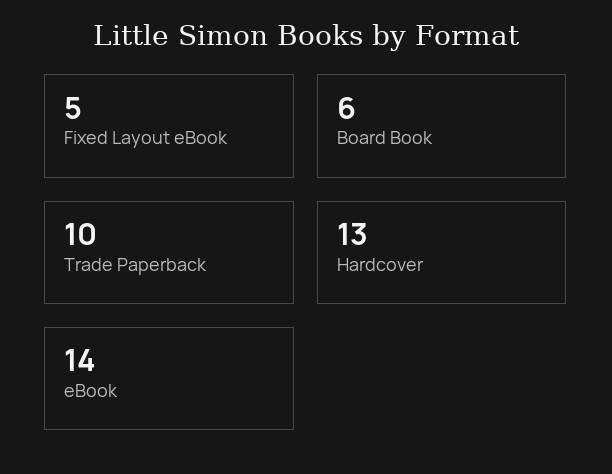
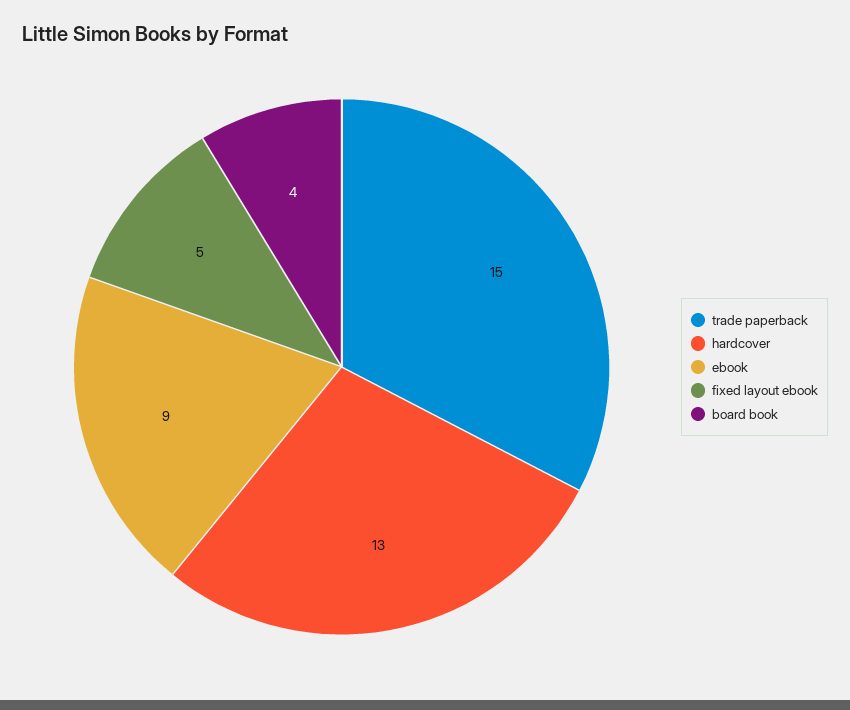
  {
    "Fixed Layout eBook": 5,
-   "Board Book": 6,
+   "Board Book": 4,
-   "Trade Paperback": 10,
+   "Trade Paperback": 15,
    "Hardcover": 13,
-   "eBook": 14
+   "eBook": 9
  }

